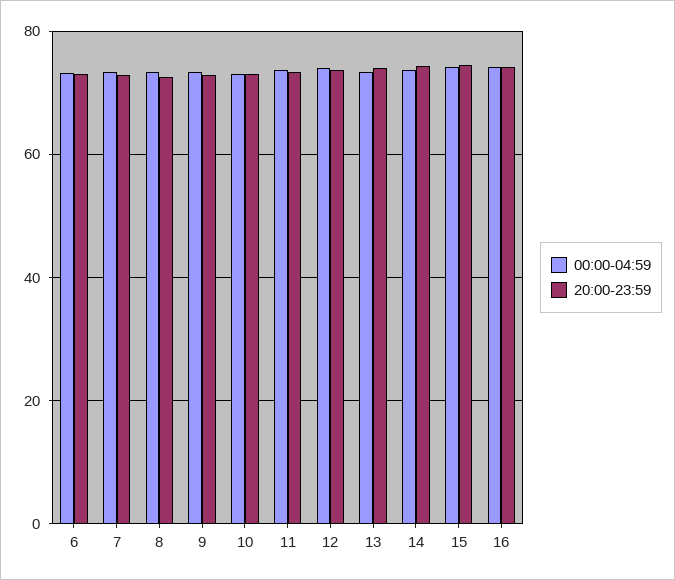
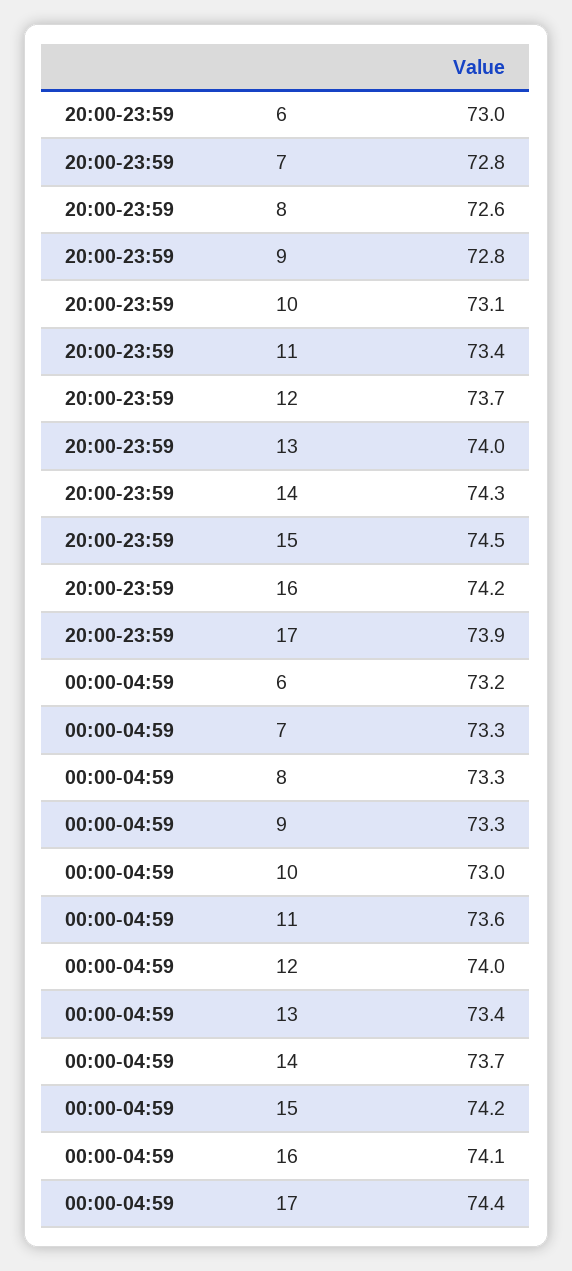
  {
    "00:00-04:59": {
      "6": 73.2,
      "7": 73.3,
      "8": 73.3,
      "9": 73.3,
      "10": 73,
      "11": 73.6,
      "12": 74,
      "13": 73.4,
      "14": 73.7,
      "15": 74.2,
-     "16": 74.1
+     "16": 74.1,
+     "17": 74.4
    },
    "20:00-23:59": {
      "6": 73,
      "7": 72.8,
      "8": 72.6,
      "9": 72.8,
      "10": 73.1,
      "11": 73.4,
      "12": 73.7,
      "13": 74,
      "14": 74.3,
      "15": 74.5,
-     "16": 74.2
+     "16": 74.2,
+     "17": 73.9
    }
  }

